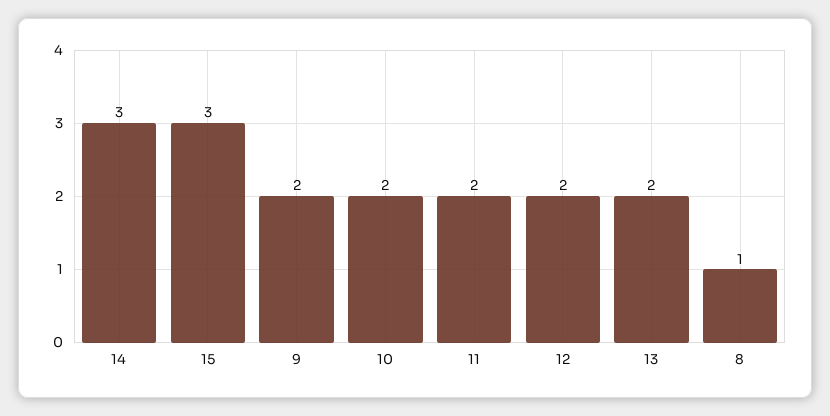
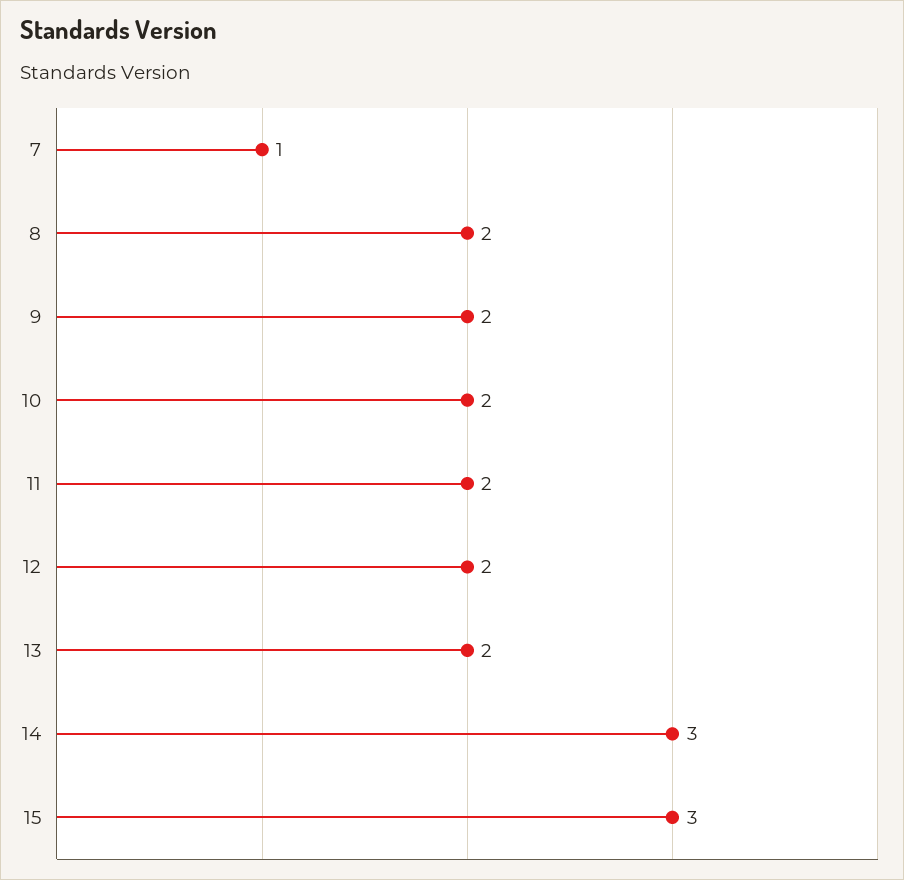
  {
    "14": 3,
    "15": 3,
    "9": 2,
    "10": 2,
    "11": 2,
    "12": 2,
    "13": 2,
-   "8": 1
+   "8": 2,
+   "7": 1
  }

